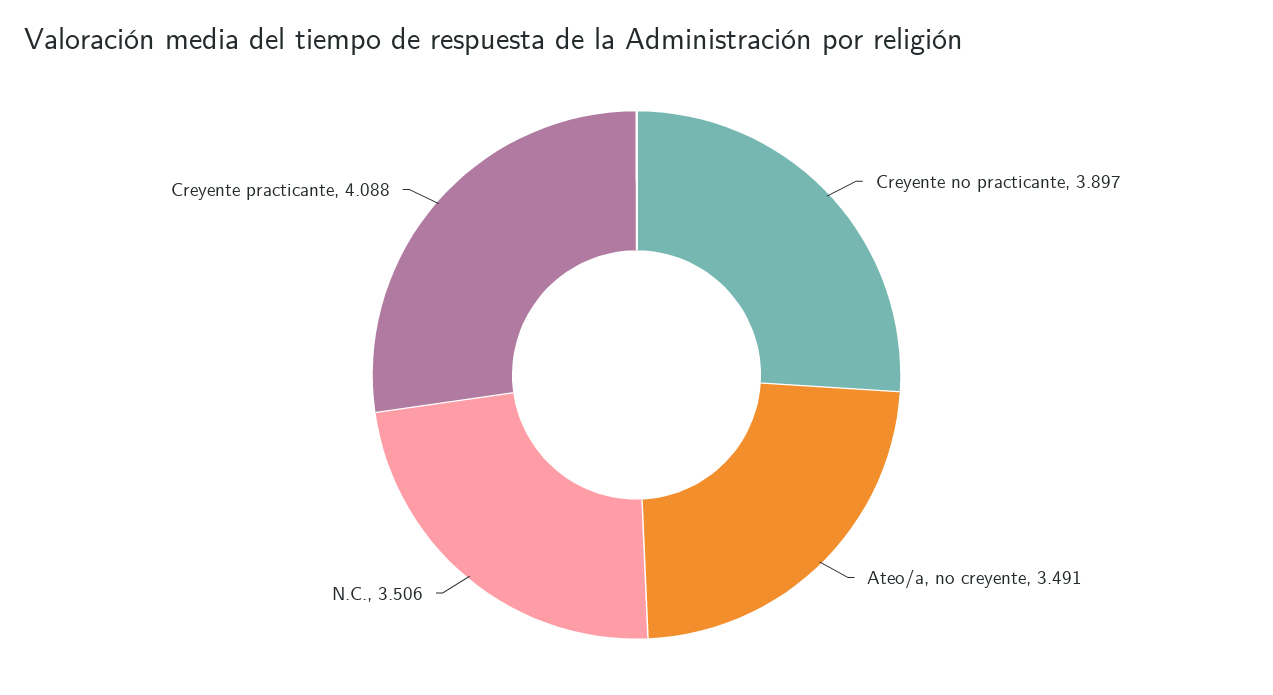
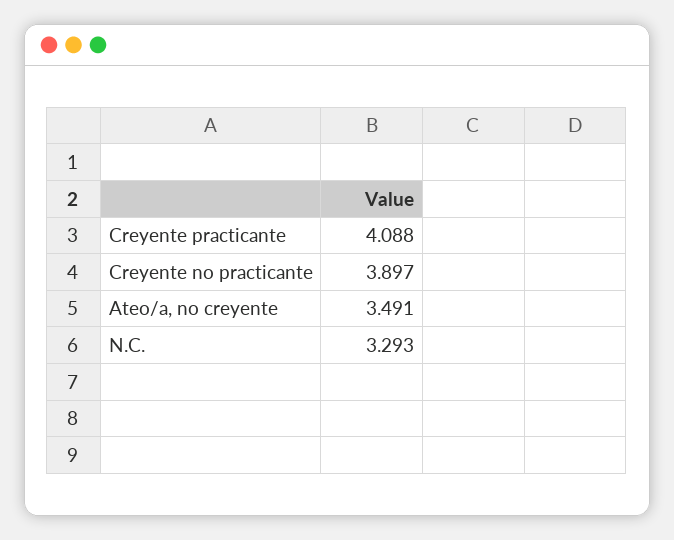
  {
    "Creyente no practicante": 3.897,
    "Ateo/a, no creyente": 3.491,
-   "N.C.": 3.506,
+   "N.C.": 3.293,
    "Creyente practicante": 4.088
  }

